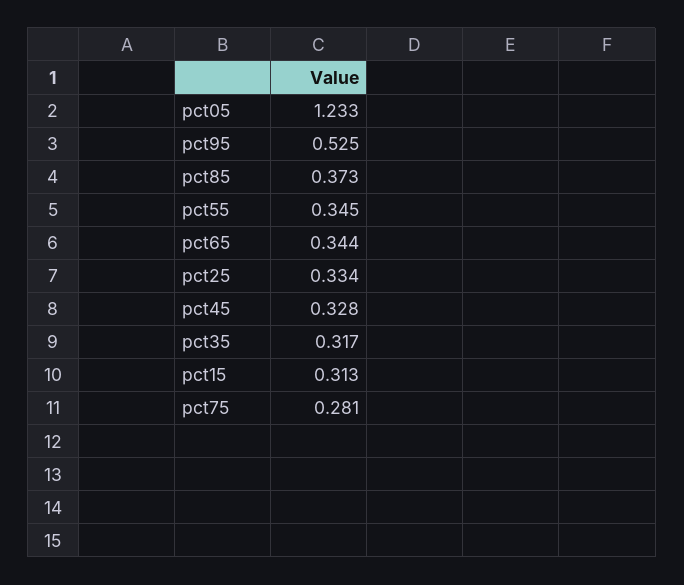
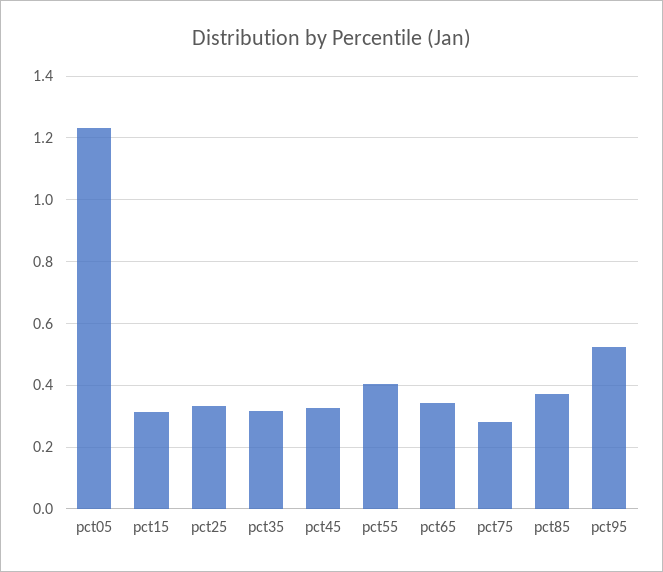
  {
    "pct05": 1.233,
    "pct95": 0.525,
    "pct85": 0.373,
-   "pct55": 0.345,
+   "pct55": 0.4,
    "pct65": 0.344,
    "pct25": 0.334,
    "pct45": 0.328,
    "pct35": 0.317,
    "pct15": 0.313,
    "pct75": 0.281
  }

